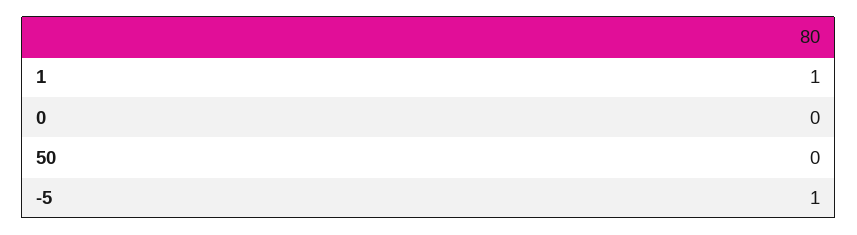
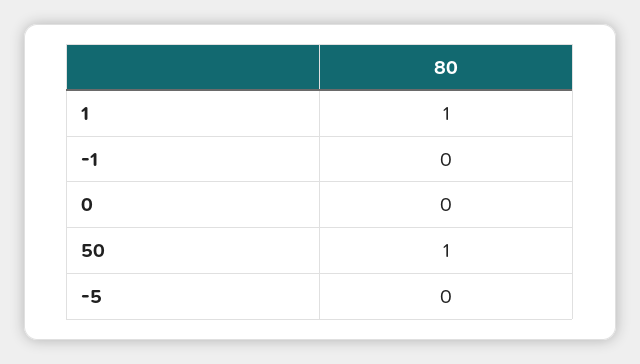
  {
    "1": 1,
    "0": 0,
-   "50": 0,
+   "50": 1,
-   "-5": 1
+   "-5": 0,
+   "-1": 0
  }

